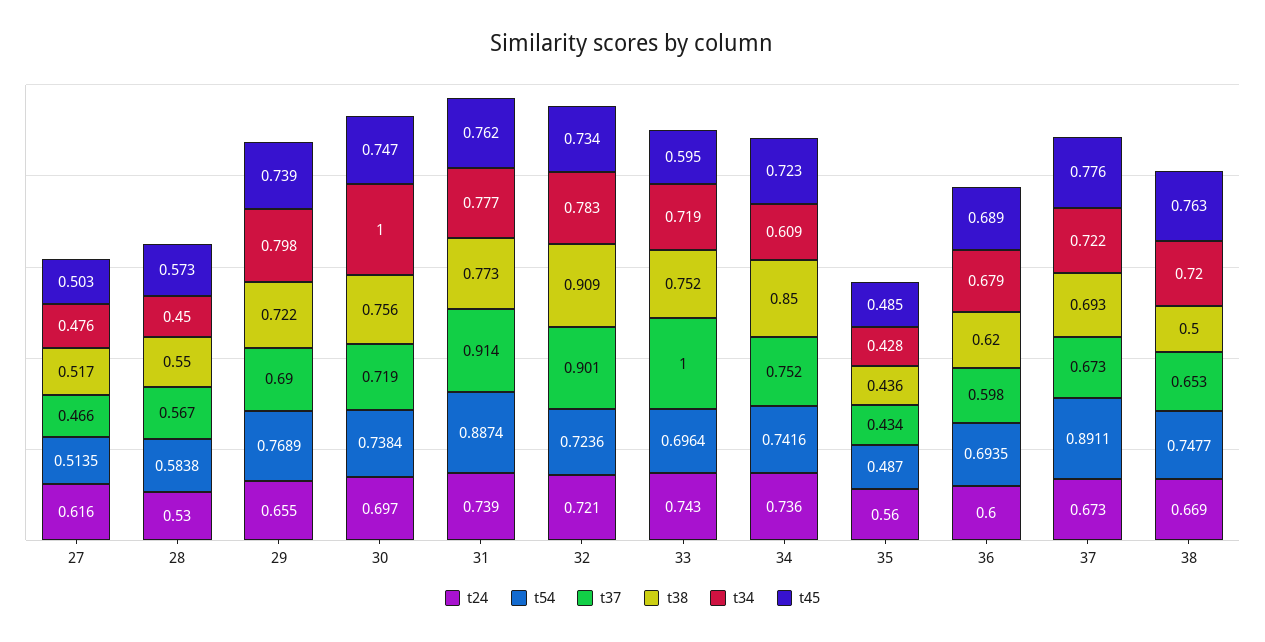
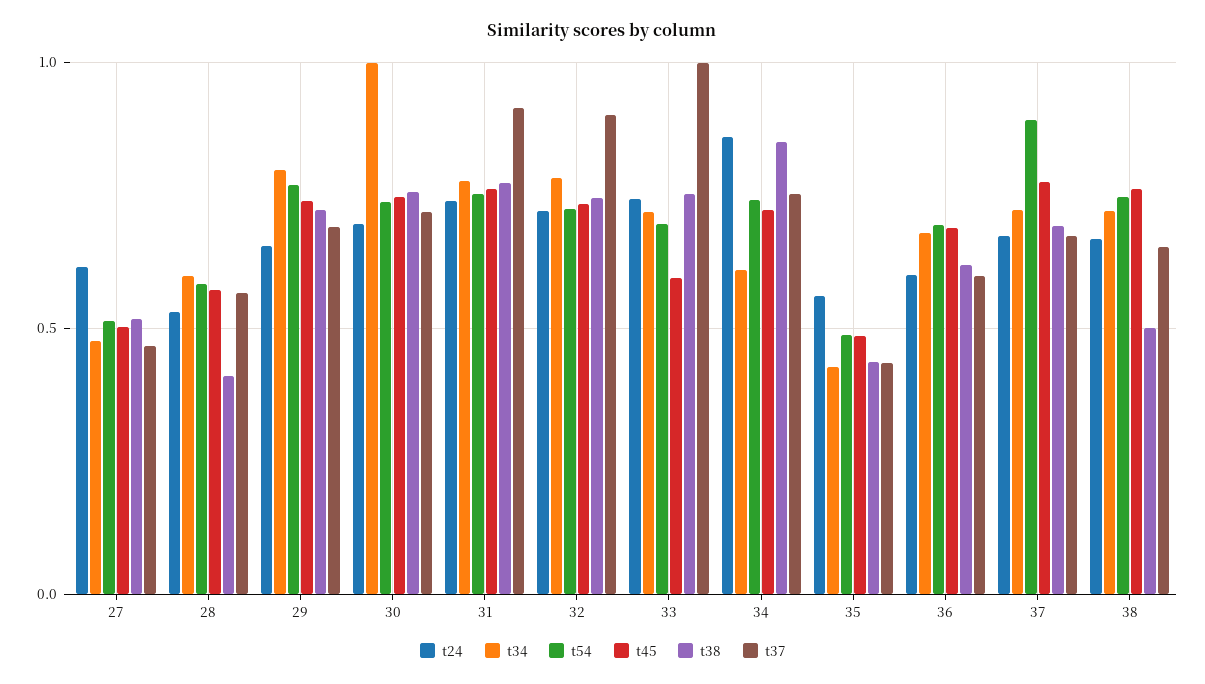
  {
    "t24": {
      "27": 0.616,
      "28": 0.53,
      "29": 0.655,
      "30": 0.697,
      "31": 0.739,
      "32": 0.721,
      "33": 0.743,
-     "34": 0.736,
+     "34": 0.85,
      "35": 0.56,
      "36": 0.6,
      "37": 0.673,
      "38": 0.669
    },
    "t54": {
      "27": 0.5135,
      "28": 0.5838,
      "29": 0.7689,
      "30": 0.7384,
-     "31": 0.8874,
+     "31": 0.75,
      "32": 0.7236,
      "33": 0.6964,
      "34": 0.7416,
      "35": 0.487,
      "36": 0.6935,
      "37": 0.8911,
      "38": 0.7477
    },
    "t37": {
      "27": 0.466,
      "28": 0.567,
      "29": 0.69,
      "30": 0.719,
      "31": 0.914,
      "32": 0.901,
      "33": 1,
      "34": 0.752,
      "35": 0.434,
      "36": 0.598,
      "37": 0.673,
      "38": 0.653
    },
    "t38": {
      "27": 0.517,
-     "28": 0.55,
+     "28": 0.4,
      "29": 0.722,
      "30": 0.756,
      "31": 0.773,
-     "32": 0.909,
+     "32": 0.75,
      "33": 0.752,
      "34": 0.85,
      "35": 0.436,
      "36": 0.62,
      "37": 0.693,
      "38": 0.5
    },
    "t34": {
      "27": 0.476,
-     "28": 0.45,
+     "28": 0.6,
      "29": 0.798,
      "30": 1,
      "31": 0.777,
      "32": 0.783,
      "33": 0.719,
      "34": 0.609,
      "35": 0.428,
      "36": 0.679,
      "37": 0.722,
      "38": 0.72
    },
    "t45": {
      "27": 0.503,
      "28": 0.573,
      "29": 0.739,
      "30": 0.747,
      "31": 0.762,
      "32": 0.734,
      "33": 0.595,
      "34": 0.723,
      "35": 0.485,
      "36": 0.689,
      "37": 0.776,
      "38": 0.763
    }
  }

